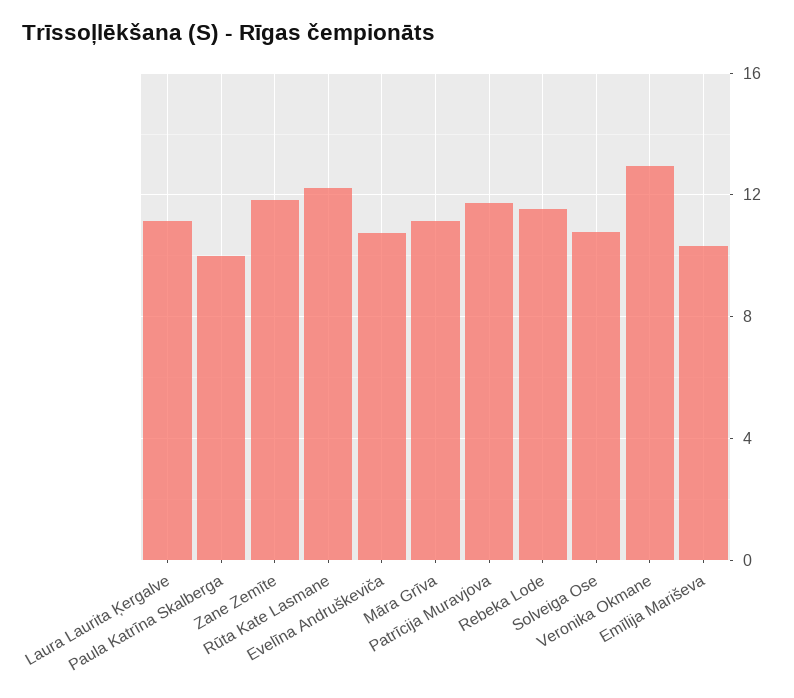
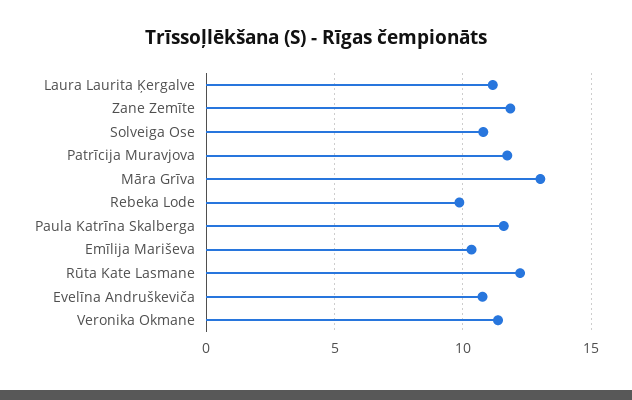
  {
    "Laura Laurita Ķergalve": 11,
-   "Paula Katrīna Skalberga": 10,
+   "Paula Katrīna Skalberga": 11.5,
    "Zane Zemīte": 12,
    "Rūta Kate Lasmane": 12,
    "Evelīna Andruškeviča": 11,
-   "Māra Grīva": 11,
+   "Māra Grīva": 13,
    "Patrīcija Muravjova": 11.5,
-   "Rebeka Lode": 11.5,
+   "Rebeka Lode": 10,
    "Solveiga Ose": 11,
-   "Veronika Okmane": 13,
+   "Veronika Okmane": 11.5,
    "Emīlija Mariševa": 10.5
  }

